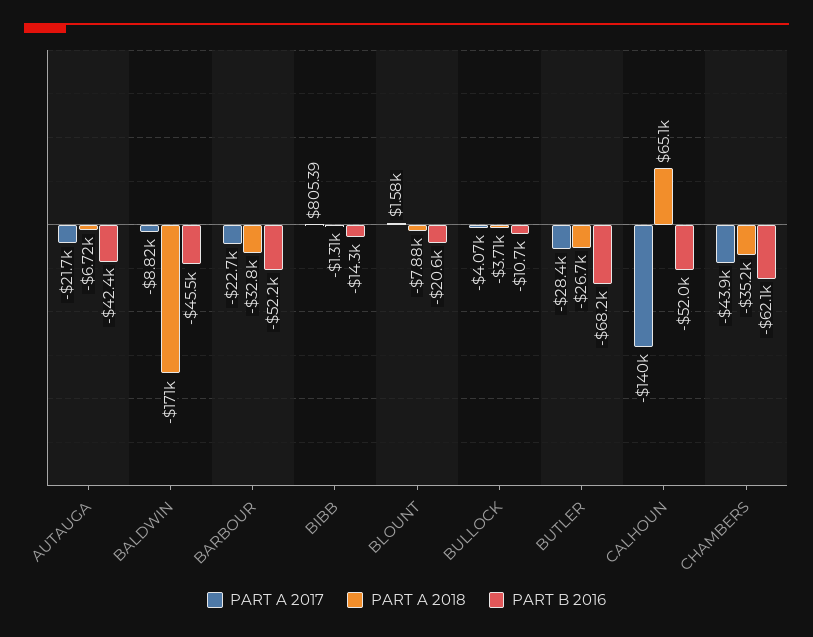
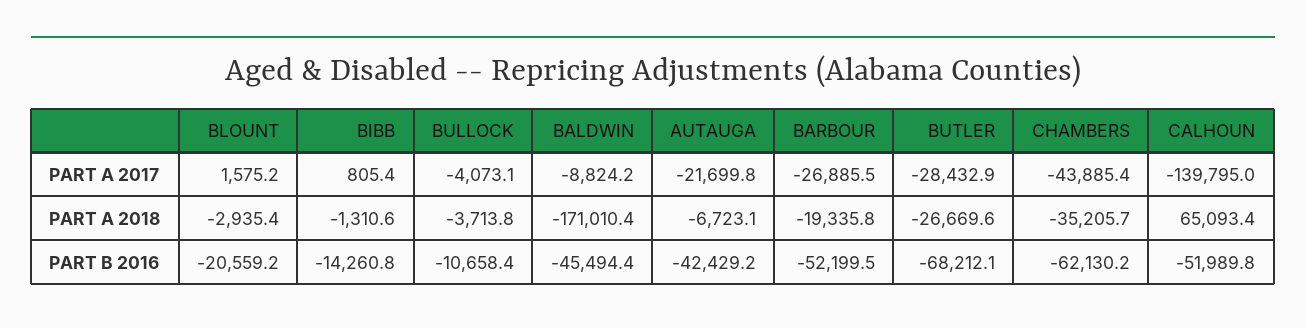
  {
    "PART A 2017": {
      "AUTAUGA": -21699.8,
      "BALDWIN": -8824.2,
-     "BARBOUR": -22700,
+     "BARBOUR": -26885.5,
      "BIBB": 805.39,
      "BLOUNT": 1575.2,
      "BULLOCK": -4073.1,
      "BUTLER": -28432.9,
      "CALHOUN": -139795,
      "CHAMBERS": -43885.4
    },
    "PART A 2018": {
      "AUTAUGA": -6723.1,
      "BALDWIN": -171010.4,
-     "BARBOUR": -32800,
+     "BARBOUR": -19335.8,
      "BIBB": -1310.6,
-     "BLOUNT": -7880,
+     "BLOUNT": -2935.4,
      "BULLOCK": -3713.8,
      "BUTLER": -26669.6,
      "CALHOUN": 65093.4,
      "CHAMBERS": -35205.7
    },
    "PART B 2016": {
      "AUTAUGA": -42429.2,
      "BALDWIN": -45494.4,
      "BARBOUR": -52199.5,
      "BIBB": -14260.8,
      "BLOUNT": -20559.2,
      "BULLOCK": -10658.4,
      "BUTLER": -68212.1,
      "CALHOUN": -51989.8,
      "CHAMBERS": -62130.2
    }
  }

